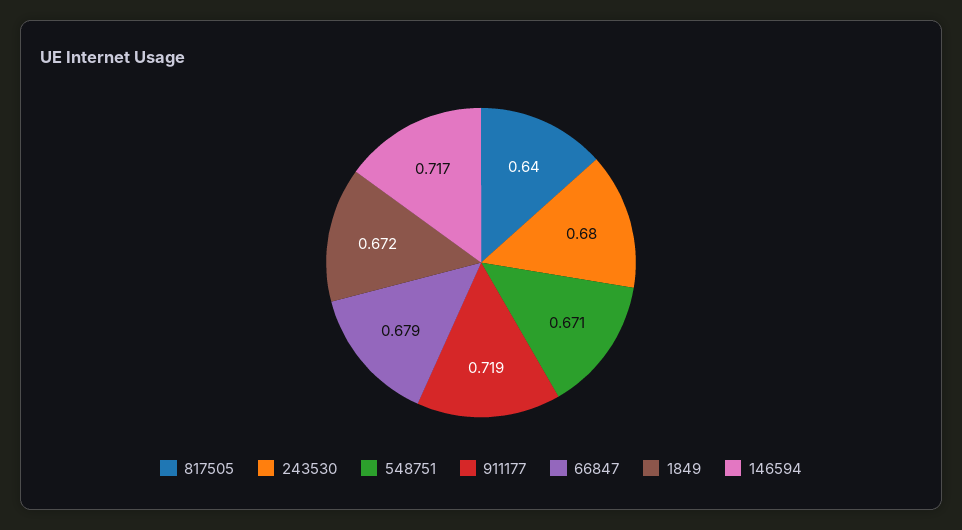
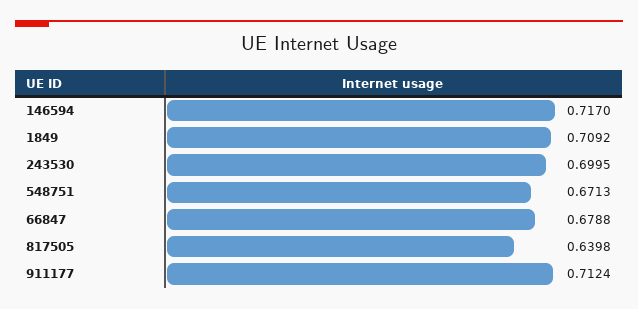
  {
    "817505": 0.6398,
-   "243530": 0.68,
+   "243530": 0.6995,
    "548751": 0.6713,
-   "911177": 0.719,
+   "911177": 0.7124,
    "66847": 0.6788,
-   "1849": 0.672,
+   "1849": 0.7092,
    "146594": 0.717
  }

